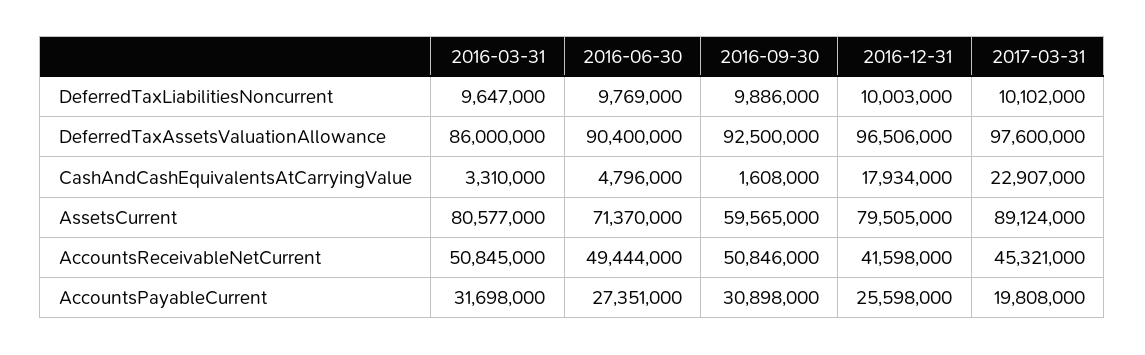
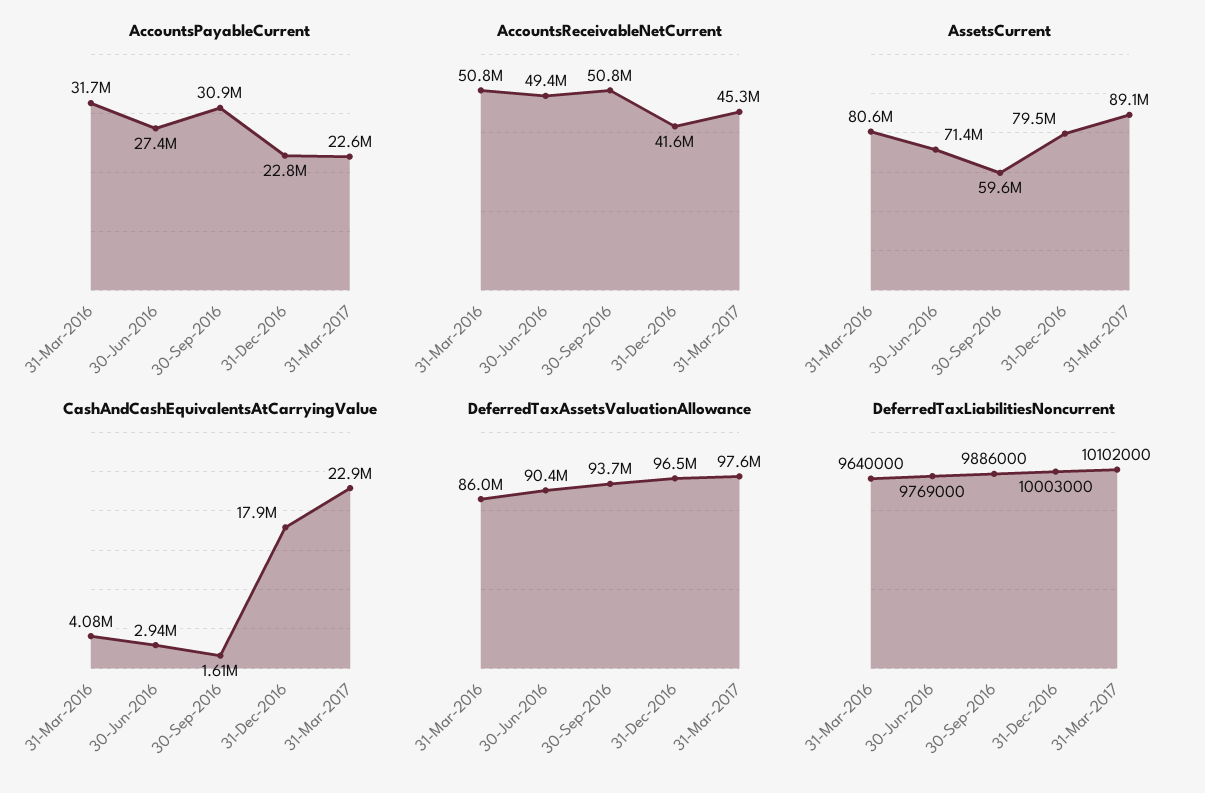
  {
    "DeferredTaxLiabilitiesNoncurrent": {
-     "2016-03-31": 9647000,
+     "2016-03-31": 9640000,
      "2016-06-30": 9769000,
      "2016-09-30": 9886000,
      "2016-12-31": 10003000,
      "2017-03-31": 10102000
    },
    "DeferredTaxAssetsValuationAllowance": {
      "2016-03-31": 86000000,
      "2016-06-30": 90400000,
-     "2016-09-30": 92500000,
+     "2016-09-30": 93700000,
      "2016-12-31": 96506000,
      "2017-03-31": 97600000
    },
    "CashAndCashEquivalentsAtCarryingValue": {
-     "2016-03-31": 3310000,
+     "2016-03-31": 4080000,
-     "2016-06-30": 4796000,
+     "2016-06-30": 2940000,
      "2016-09-30": 1608000,
      "2016-12-31": 17934000,
      "2017-03-31": 22907000
    },
    "AssetsCurrent": {
      "2016-03-31": 80577000,
      "2016-06-30": 71370000,
      "2016-09-30": 59565000,
      "2016-12-31": 79505000,
      "2017-03-31": 89124000
    },
    "AccountsReceivableNetCurrent": {
      "2016-03-31": 50845000,
      "2016-06-30": 49444000,
      "2016-09-30": 50846000,
      "2016-12-31": 41598000,
      "2017-03-31": 45321000
    },
    "AccountsPayableCurrent": {
      "2016-03-31": 31698000,
      "2016-06-30": 27351000,
      "2016-09-30": 30898000,
-     "2016-12-31": 25598000,
+     "2016-12-31": 22800000,
-     "2017-03-31": 19808000
+     "2017-03-31": 22600000
    }
  }

